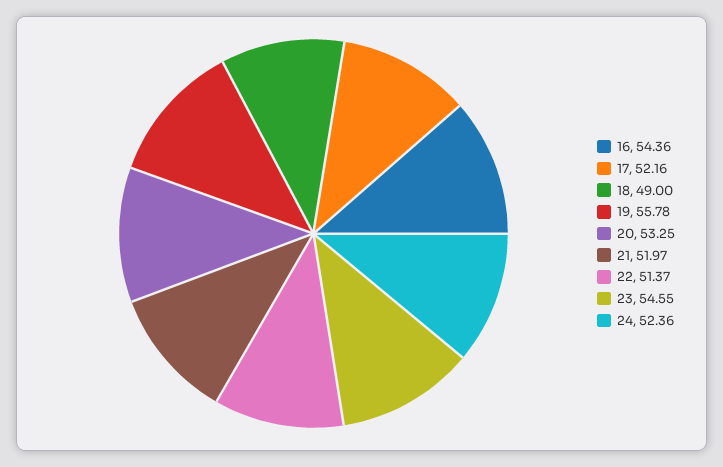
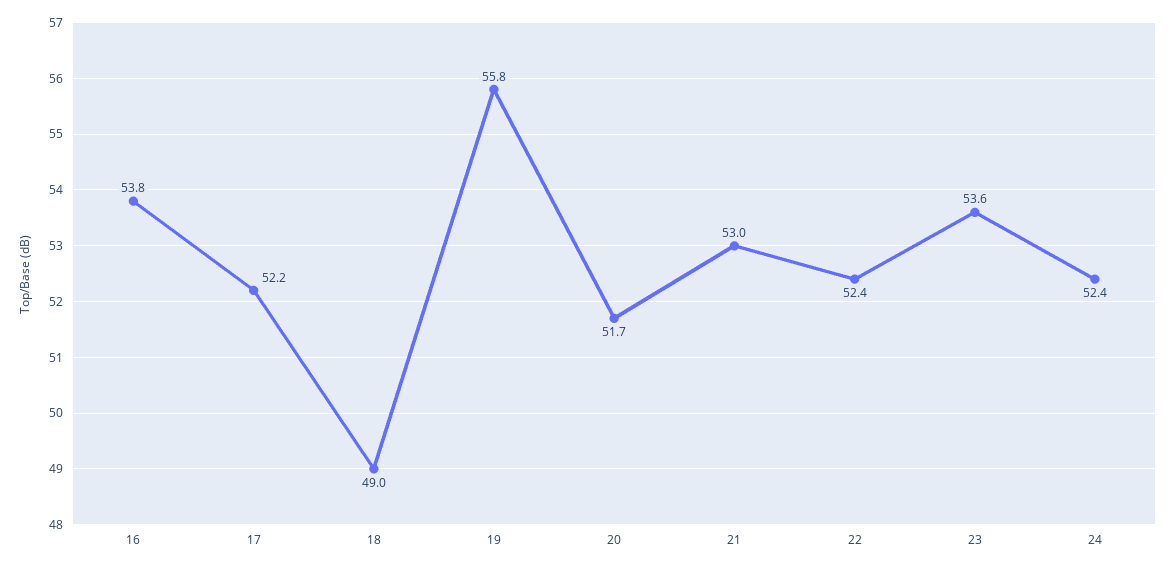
  {
-   "16": 54.36,
+   "16": 53.8,
    "17": 52.16,
    "18": 49,
    "19": 55.78,
-   "20": 53.25,
+   "20": 51.7,
-   "21": 51.97,
+   "21": 53,
-   "22": 51.37,
+   "22": 52.4,
-   "23": 54.55,
+   "23": 53.6,
    "24": 52.36
  }

